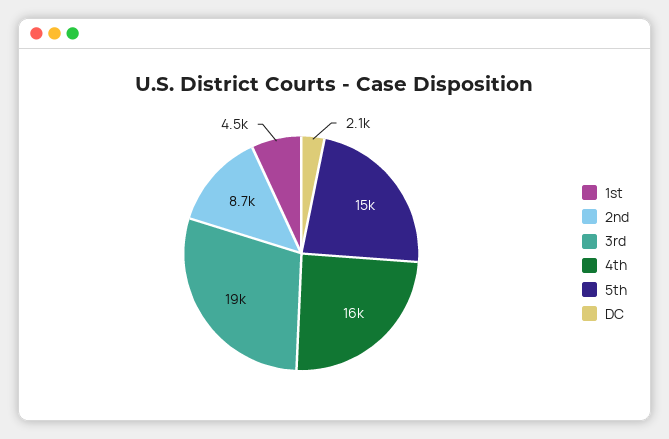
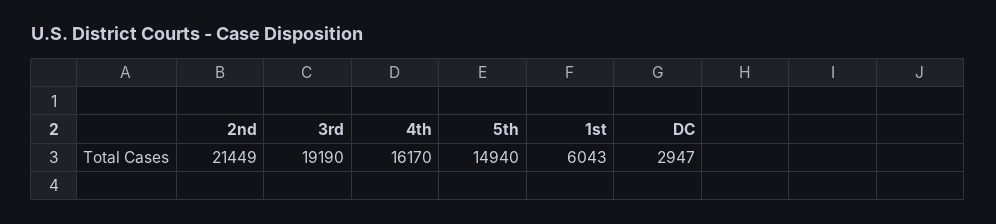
  {
-   "1st": 4500,
+   "1st": 6043,
-   "2nd": 8700,
+   "2nd": 21449,
    "3rd": 19190,
    "4th": 16170,
    "5th": 14940,
-   "DC": 2100
+   "DC": 2947
  }

